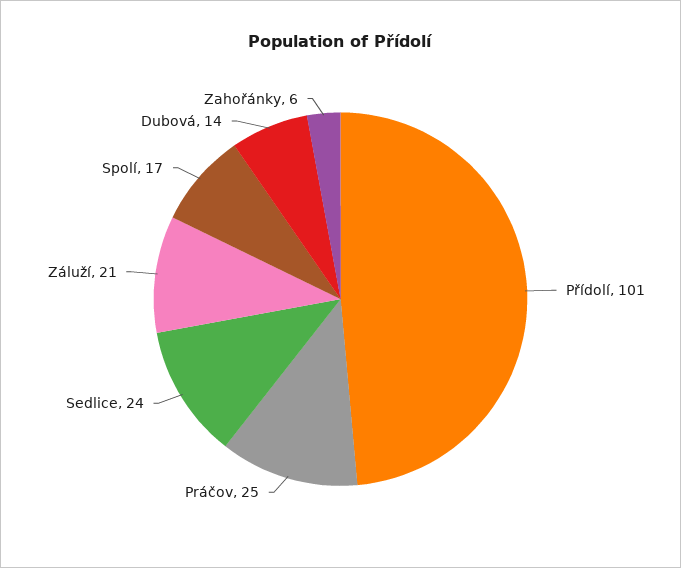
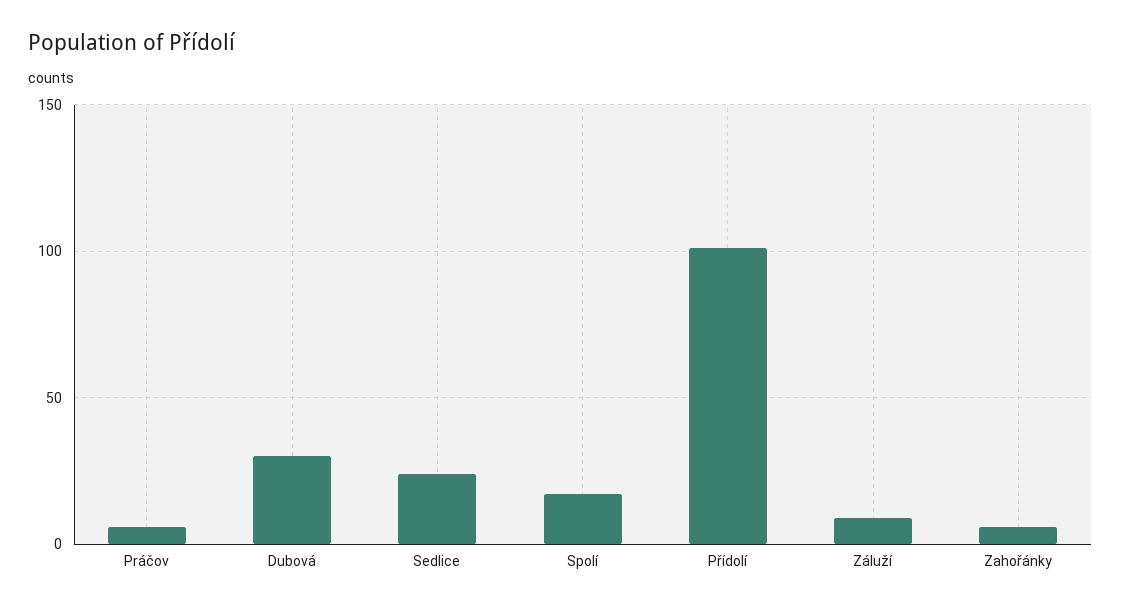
  {
    "Přídolí": 101,
-   "Práčov": 25,
+   "Práčov": 5,
    "Sedlice": 24,
-   "Záluží": 21,
+   "Záluží": 10,
    "Spolí": 17,
-   "Dubová": 14,
+   "Dubová": 30,
    "Zahořánky": 6
  }

